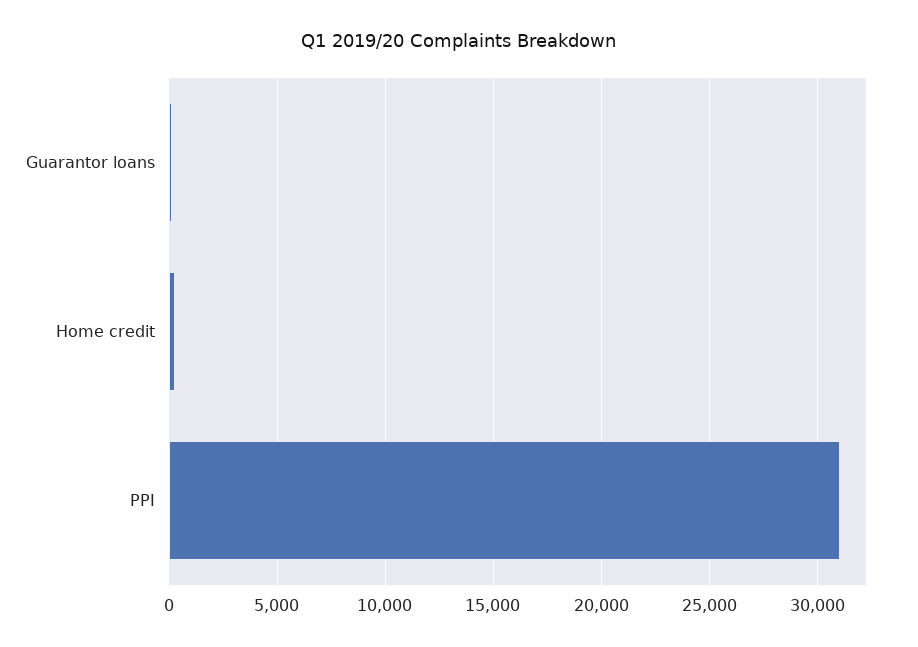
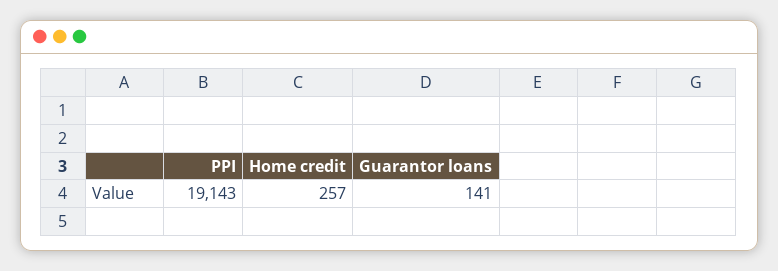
  {
    "Guarantor loans": 141,
    "Home credit": 257,
-   "PPI": 31000
+   "PPI": 19143
  }

